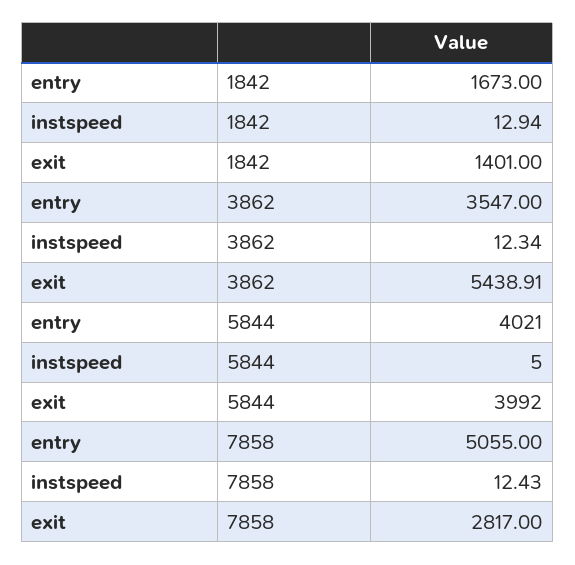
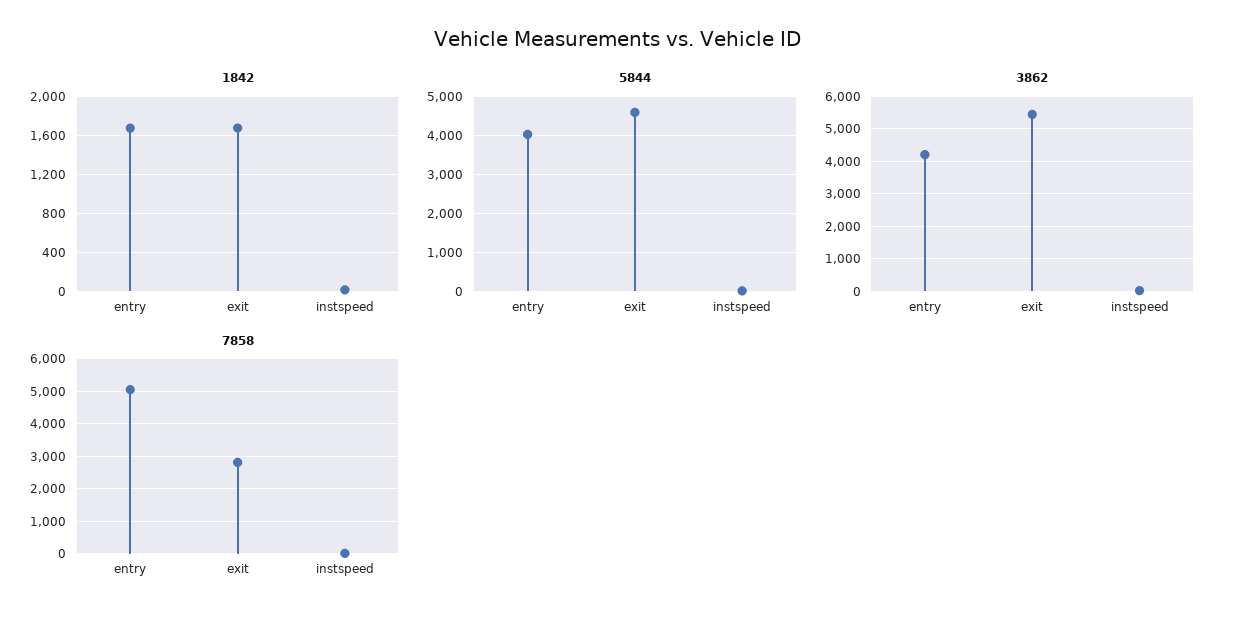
  {
    "1842": {
      "entry": 1673,
      "instspeed": 12.94,
-     "exit": 1401
+     "exit": 1700
    },
    "3862": {
-     "entry": 3547,
+     "entry": 4200,
      "instspeed": 12.34,
      "exit": 5438.91
    },
    "5844": {
      "entry": 4021,
      "instspeed": 5,
-     "exit": 3992
+     "exit": 4600
    },
    "7858": {
      "entry": 5055,
      "instspeed": 12.43,
      "exit": 2817
    }
  }

